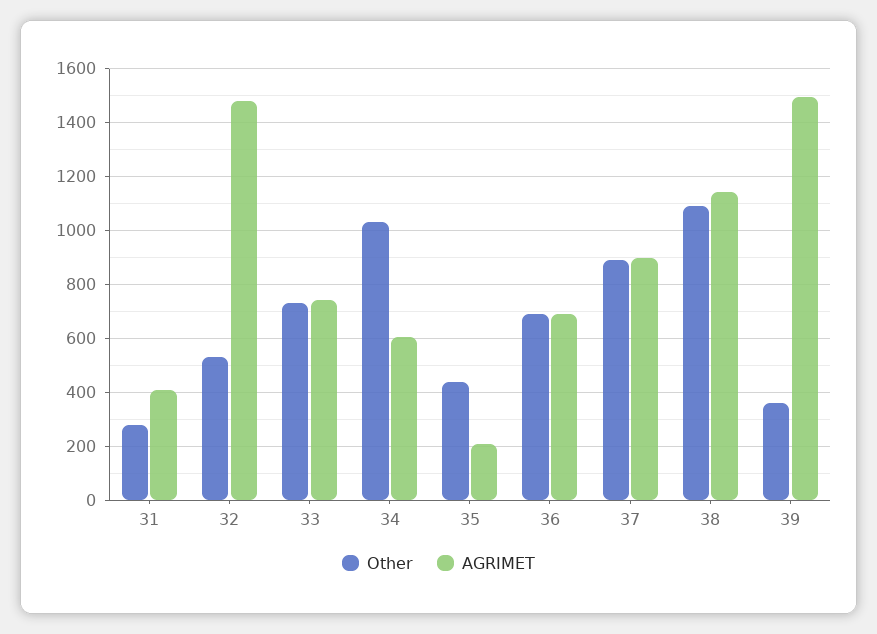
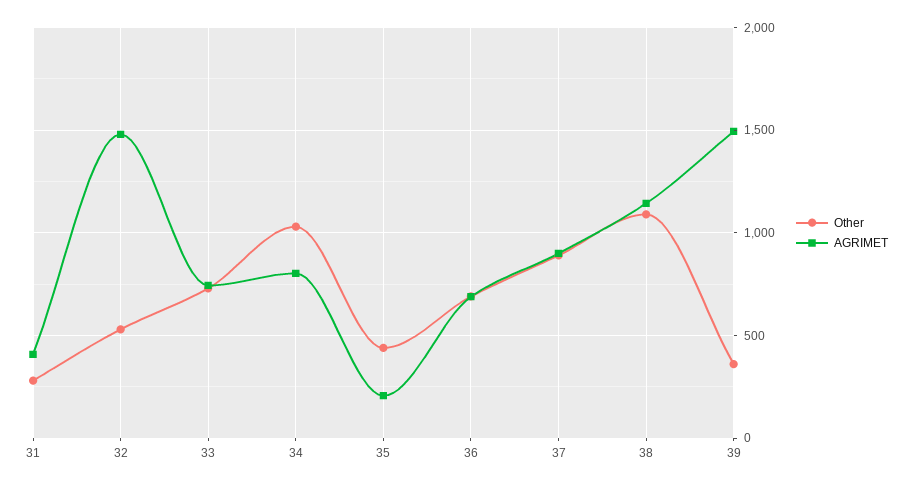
  {
    "Other": {
      "31": 275,
      "32": 525,
      "33": 725,
      "34": 1025,
      "35": 450,
      "36": 700,
      "37": 900,
      "38": 1100,
      "39": 350
    },
    "AGRIMET": {
      "31": 400,
      "32": 1475,
      "33": 750,
-     "34": 600,
+     "34": 800,
      "35": 200,
      "36": 700,
      "37": 900,
      "38": 1150,
      "39": 1500
    }
  }

